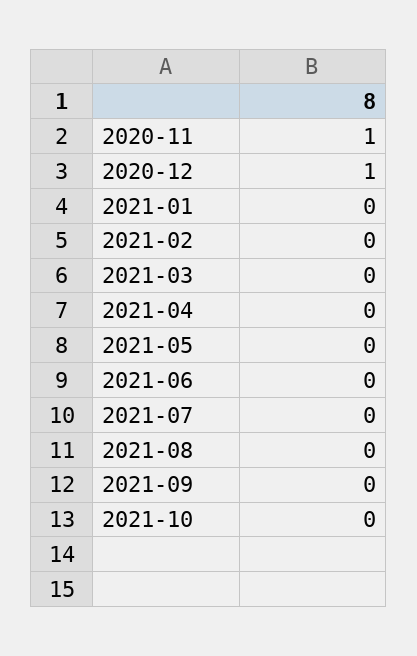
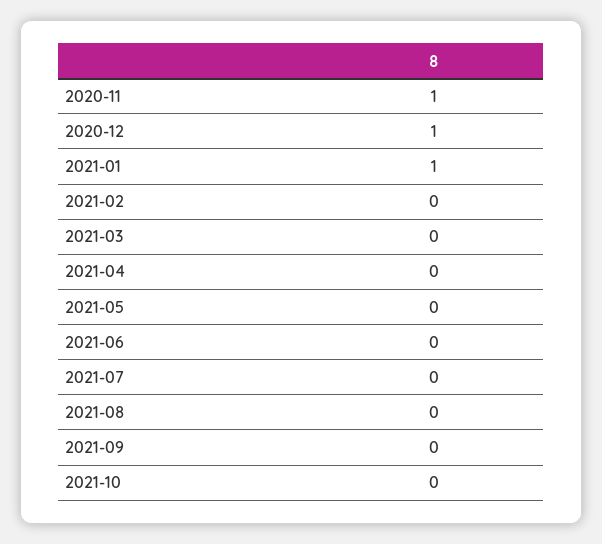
  {
    "2020-11": 1,
    "2020-12": 1,
-   "2021-01": 0,
+   "2021-01": 1,
    "2021-02": 0,
    "2021-03": 0,
    "2021-04": 0,
    "2021-05": 0,
    "2021-06": 0,
    "2021-07": 0,
    "2021-08": 0,
    "2021-09": 0,
    "2021-10": 0
  }

